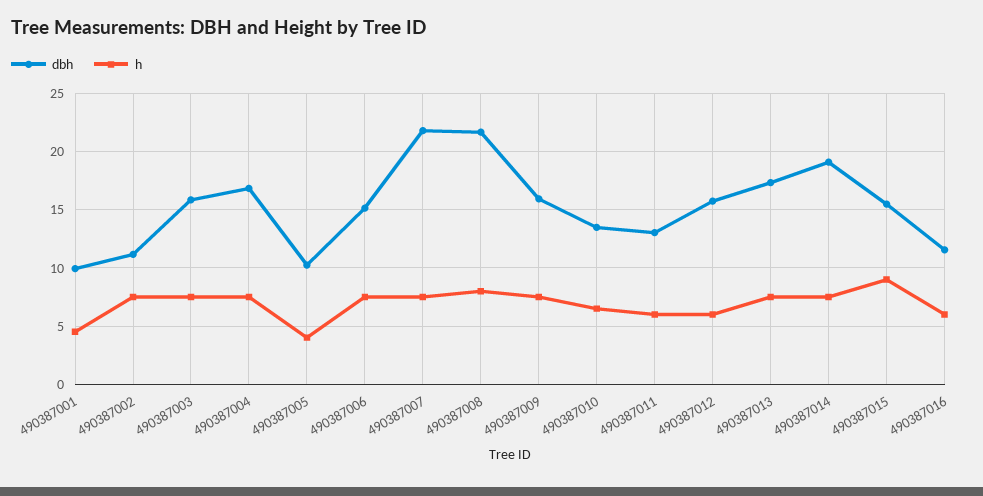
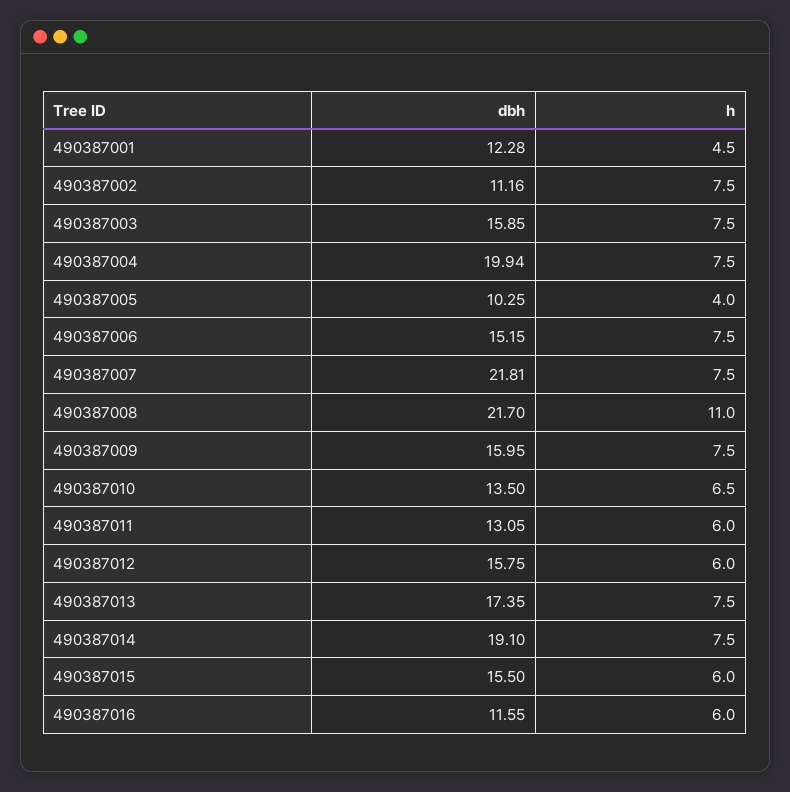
  {
    "dbh": {
-     "490387001": 10,
+     "490387001": 12.28,
      "490387002": 11.16,
      "490387003": 15.85,
-     "490387004": 17,
+     "490387004": 19.94,
      "490387005": 10.25,
      "490387006": 15.15,
      "490387007": 21.81,
      "490387008": 21.7,
      "490387009": 15.95,
      "490387010": 13.5,
      "490387011": 13.05,
      "490387012": 15.75,
      "490387013": 17.35,
      "490387014": 19.1,
      "490387015": 15.5,
      "490387016": 11.55
    },
    "h": {
      "490387001": 4.5,
      "490387002": 7.5,
      "490387003": 7.5,
      "490387004": 7.5,
      "490387005": 4,
      "490387006": 7.5,
      "490387007": 7.5,
-     "490387008": 8,
+     "490387008": 11,
      "490387009": 7.5,
      "490387010": 6.5,
      "490387011": 6,
      "490387012": 6,
      "490387013": 7.5,
      "490387014": 7.5,
-     "490387015": 9,
+     "490387015": 6,
      "490387016": 6
    }
  }

